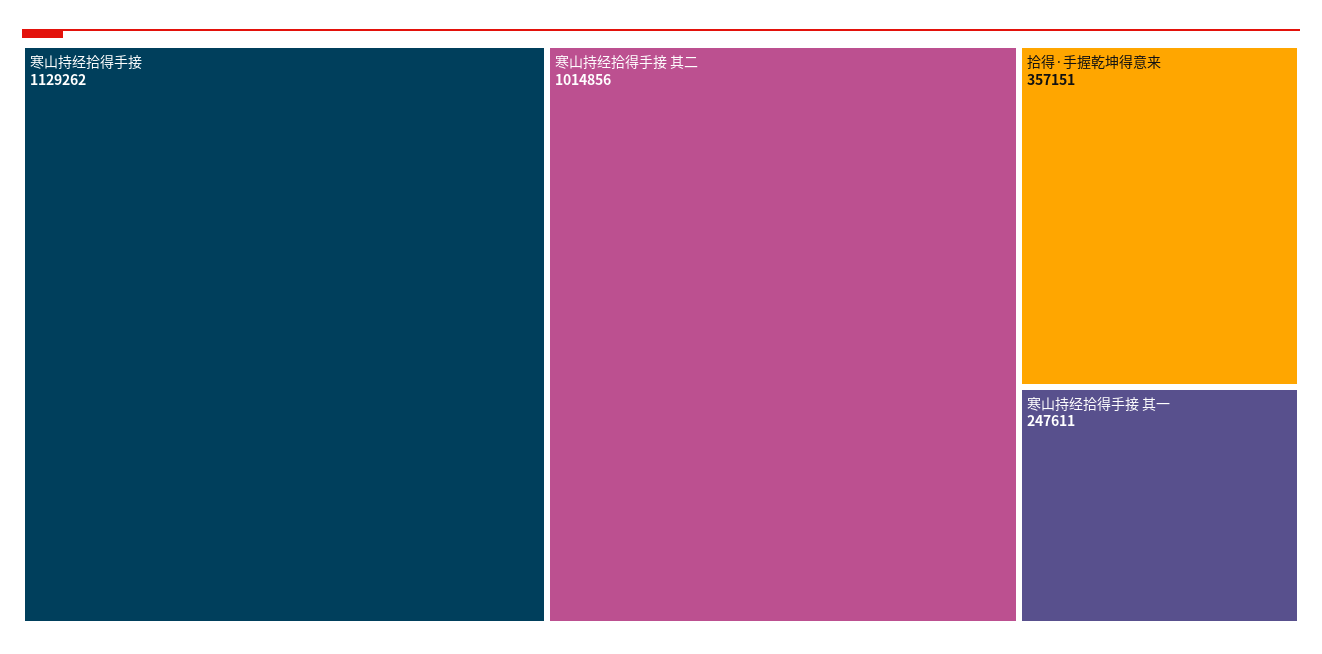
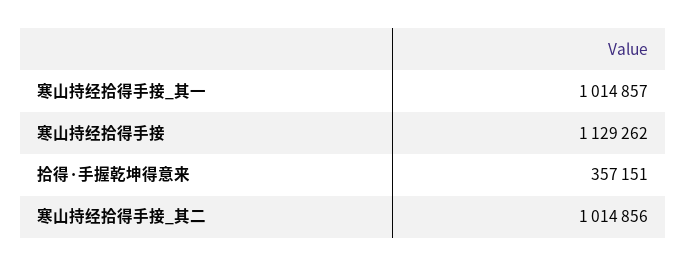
  {
    "寒山持经拾得手接": 1129262,
    "寒山持经拾得手接 其二": 1014856,
    "拾得·手握乾坤得意来": 357151,
-   "寒山持经拾得手接 其一": 247611
+   "寒山持经拾得手接 其一": 1014857
  }

